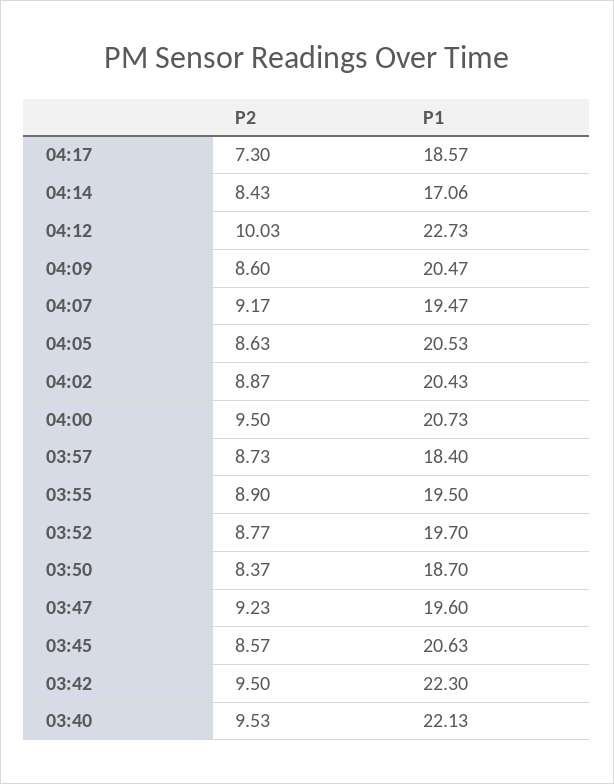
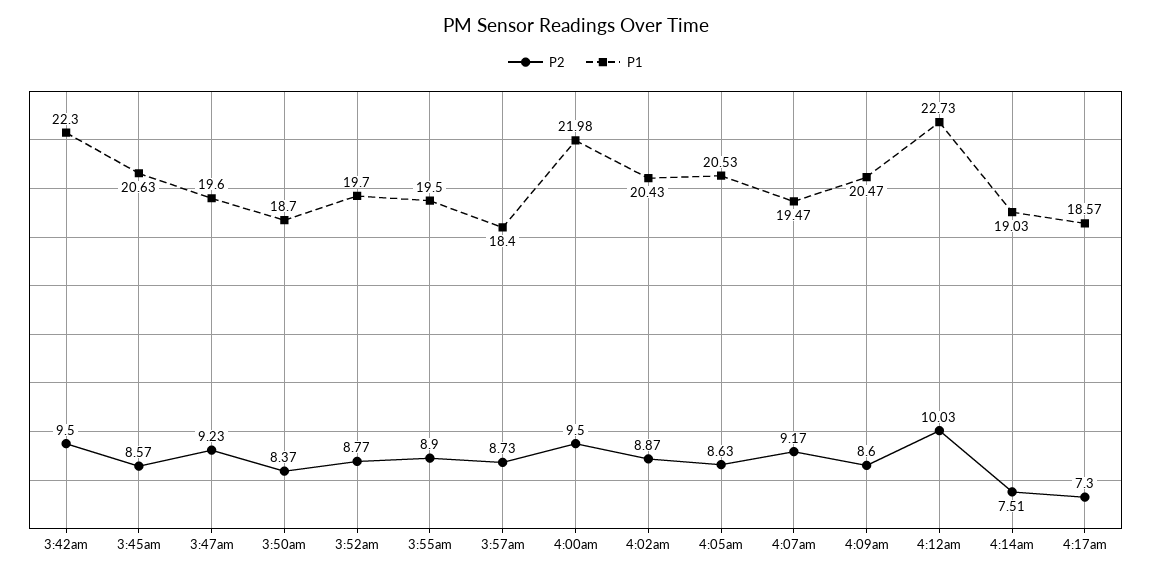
  {
    "P2": {
      "04:17": 7.3,
-     "04:14": 8.43,
+     "04:14": 7.51,
      "04:12": 10.03,
      "04:09": 8.6,
      "04:07": 9.17,
      "04:05": 8.63,
      "04:02": 8.87,
      "04:00": 9.5,
      "03:57": 8.73,
      "03:55": 8.9,
      "03:52": 8.77,
      "03:50": 8.37,
      "03:47": 9.23,
      "03:45": 8.57,
-     "03:42": 9.5,
+     "03:42": 9.5
-     "03:40": 9.53
    },
    "P1": {
      "04:17": 18.57,
-     "04:14": 17.06,
+     "04:14": 19.03,
      "04:12": 22.73,
      "04:09": 20.47,
      "04:07": 19.47,
      "04:05": 20.53,
      "04:02": 20.43,
-     "04:00": 20.73,
+     "04:00": 21.98,
      "03:57": 18.4,
      "03:55": 19.5,
      "03:52": 19.7,
      "03:50": 18.7,
      "03:47": 19.6,
      "03:45": 20.63,
-     "03:42": 22.3,
+     "03:42": 22.3
-     "03:40": 22.13
    }
  }

